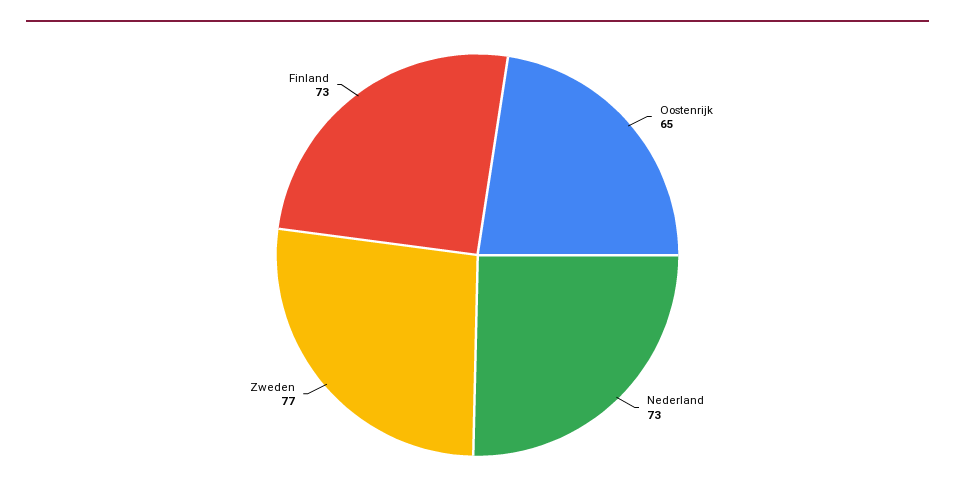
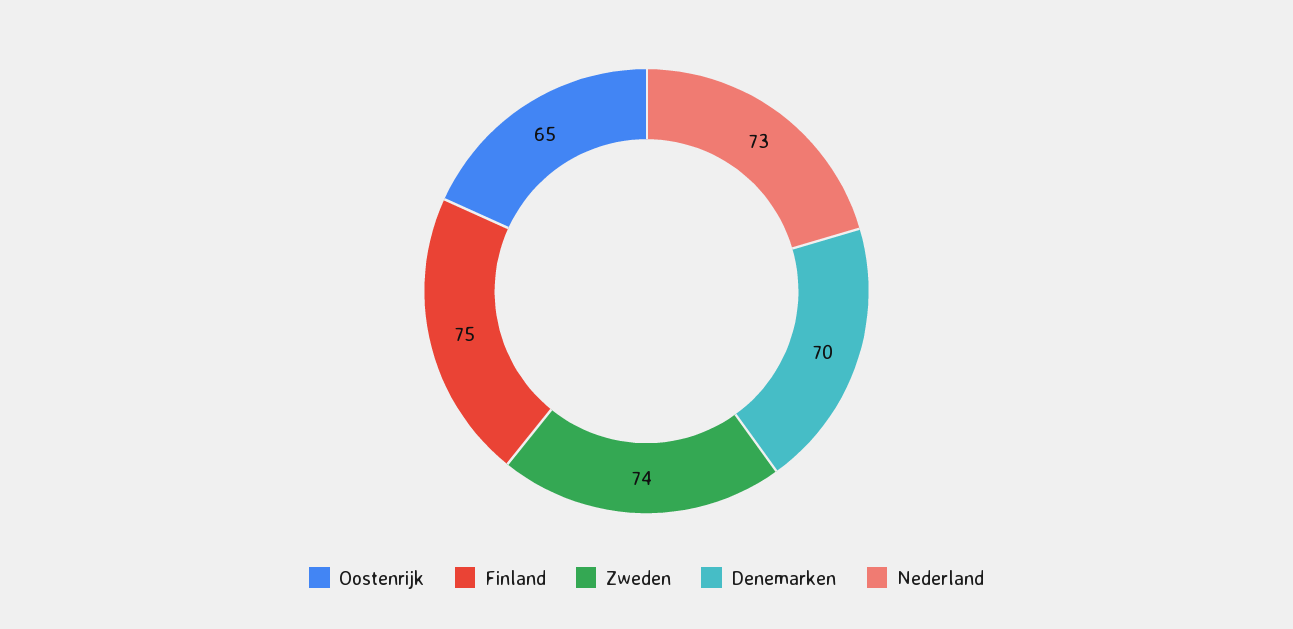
  {
    "Oostenrijk": 65,
    "Nederland": 73,
-   "Zweden": 77,
+   "Zweden": 74,
-   "Finland": 73
+   "Finland": 75,
+   "Denemarken": 70
  }

